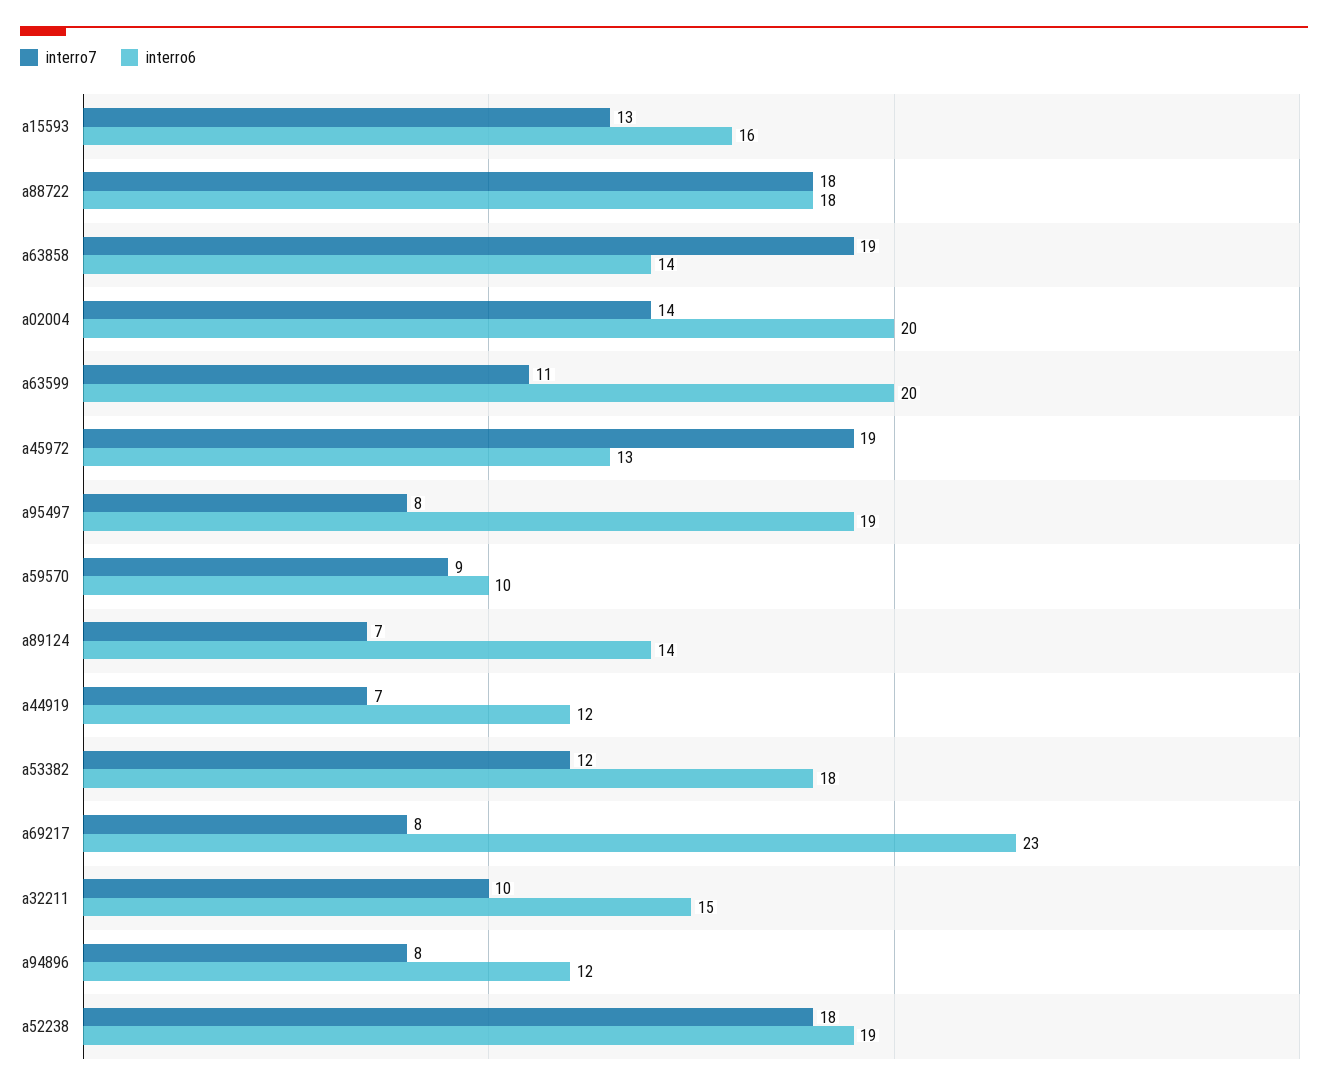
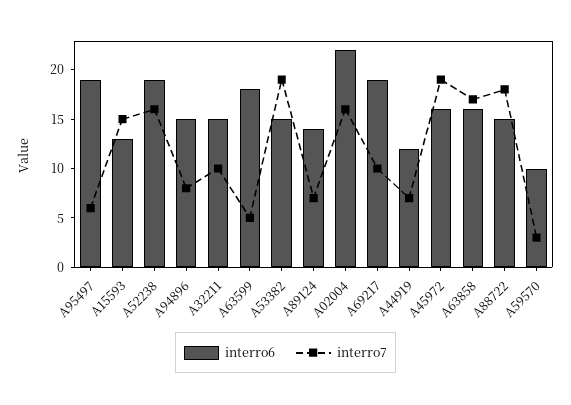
  {
    "interro7": {
-     "a15593": 13,
+     "a15593": 15,
      "a88722": 18,
-     "a63858": 19,
+     "a63858": 17,
-     "a02004": 14,
+     "a02004": 16,
-     "a63599": 11,
+     "a63599": 5,
      "a45972": 19,
-     "a95497": 8,
+     "a95497": 6,
-     "a59570": 9,
+     "a59570": 3,
      "a89124": 7,
      "a44919": 7,
-     "a53382": 12,
+     "a53382": 19,
-     "a69217": 8,
+     "a69217": 10,
      "a32211": 10,
      "a94896": 8,
-     "a52238": 18
+     "a52238": 16
    },
    "interro6": {
-     "a15593": 16,
+     "a15593": 13,
-     "a88722": 18,
+     "a88722": 15,
-     "a63858": 14,
+     "a63858": 16,
-     "a02004": 20,
+     "a02004": 22,
-     "a63599": 20,
+     "a63599": 18,
-     "a45972": 13,
+     "a45972": 16,
      "a95497": 19,
      "a59570": 10,
      "a89124": 14,
      "a44919": 12,
-     "a53382": 18,
+     "a53382": 15,
-     "a69217": 23,
+     "a69217": 19,
      "a32211": 15,
-     "a94896": 12,
+     "a94896": 15,
      "a52238": 19
    }
  }

